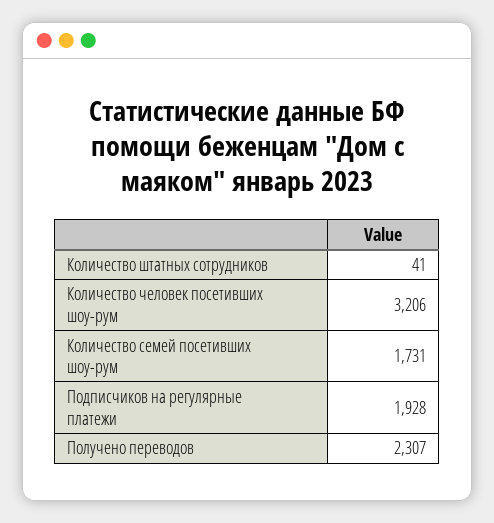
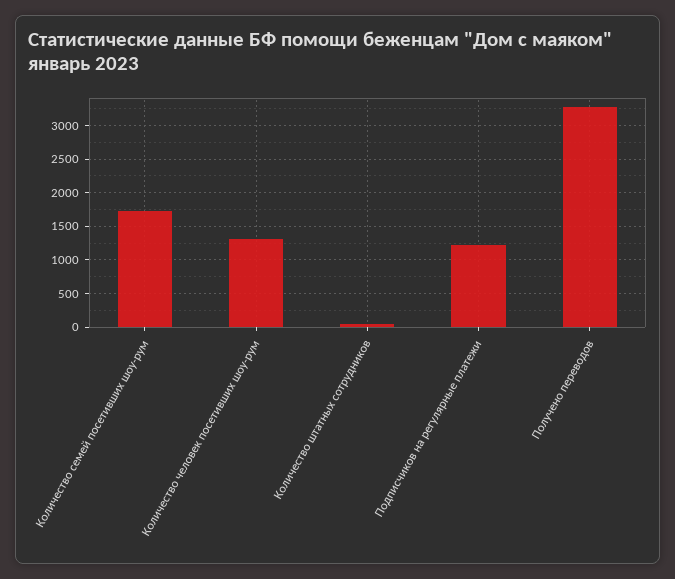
  {
    "Количество штатных сотрудников": 41,
-   "Количество человек посетивших шоу-рум": 3206,
+   "Количество человек посетивших шоу-рум": 1300,
    "Количество семей посетивших шоу-рум": 1731,
-   "Подписчиков на регулярные платежи": 1928,
+   "Подписчиков на регулярные платежи": 1200,
-   "Получено переводов": 2307
+   "Получено переводов": 3300
  }

